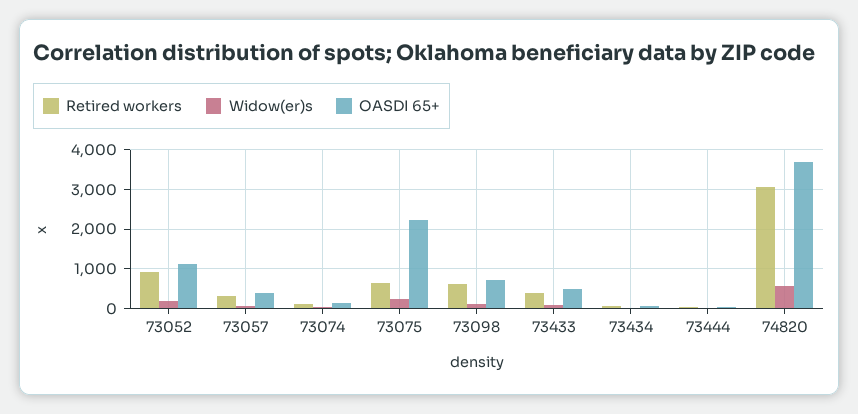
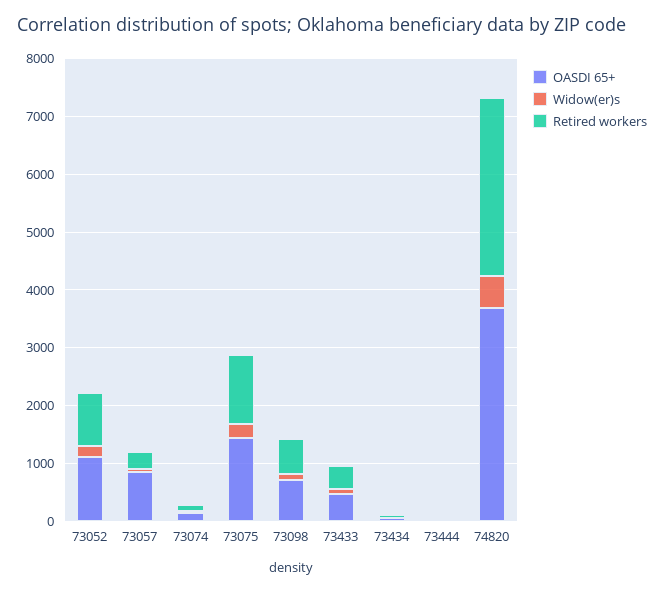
  {
    "Retired workers": {
      "73052": 1000,
      "73057": 200,
      "73074": 200,
-     "73075": 600,
+     "73075": 1200,
      "73098": 600,
      "73433": 400,
      "73434": 0,
      "73444": 0,
      "74820": 3000
    },
    "Widow(er)s": {
      "73052": 200,
      "73057": 0,
      "73074": 0,
      "73075": 200,
      "73098": 200,
      "73433": 0,
      "73434": 0,
      "73444": 0,
      "74820": 600
    },
    "OASDI 65+": {
      "73052": 1200,
-     "73057": 400,
+     "73057": 800,
      "73074": 200,
-     "73075": 2200,
+     "73075": 1400,
      "73098": 800,
      "73433": 400,
      "73434": 0,
      "73444": 0,
      "74820": 3600
    }
  }

